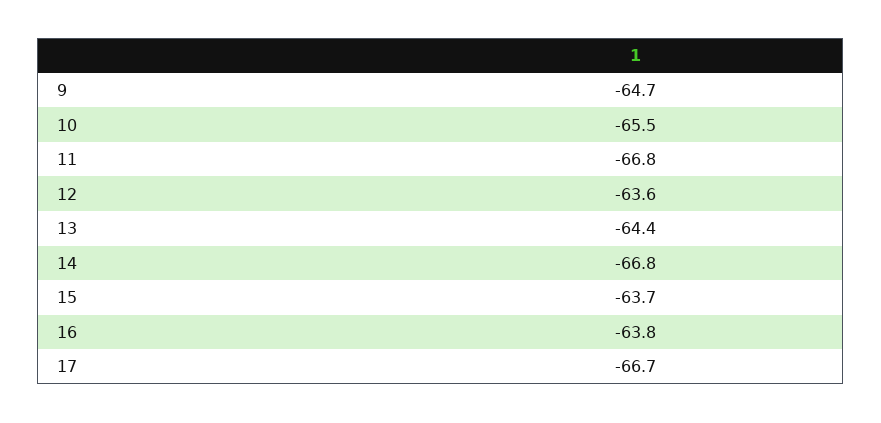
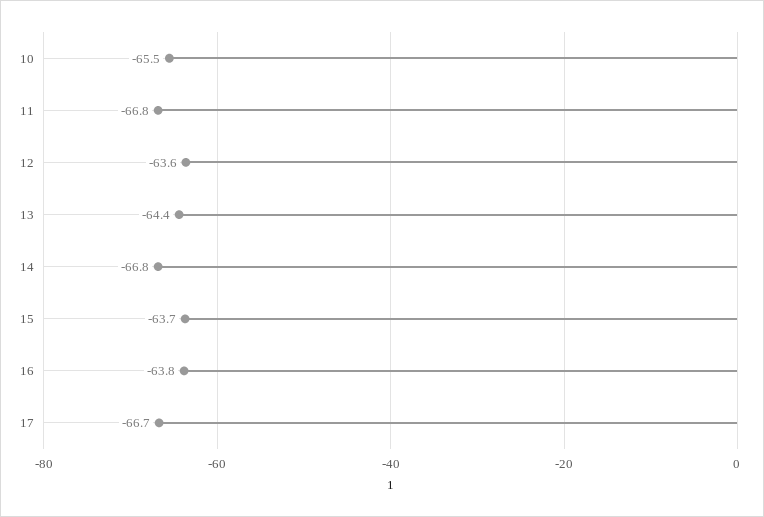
  {
-   "9": -64.7,
    "10": -65.5,
    "11": -66.8,
    "12": -63.6,
    "13": -64.4,
    "14": -66.8,
    "15": -63.7,
    "16": -63.8,
    "17": -66.7
  }

